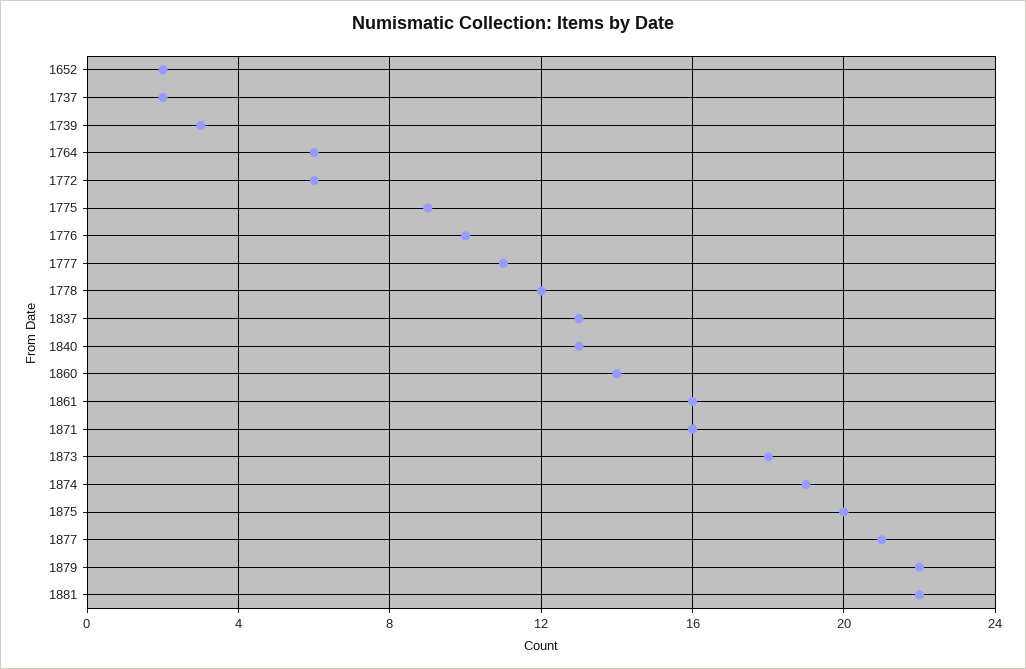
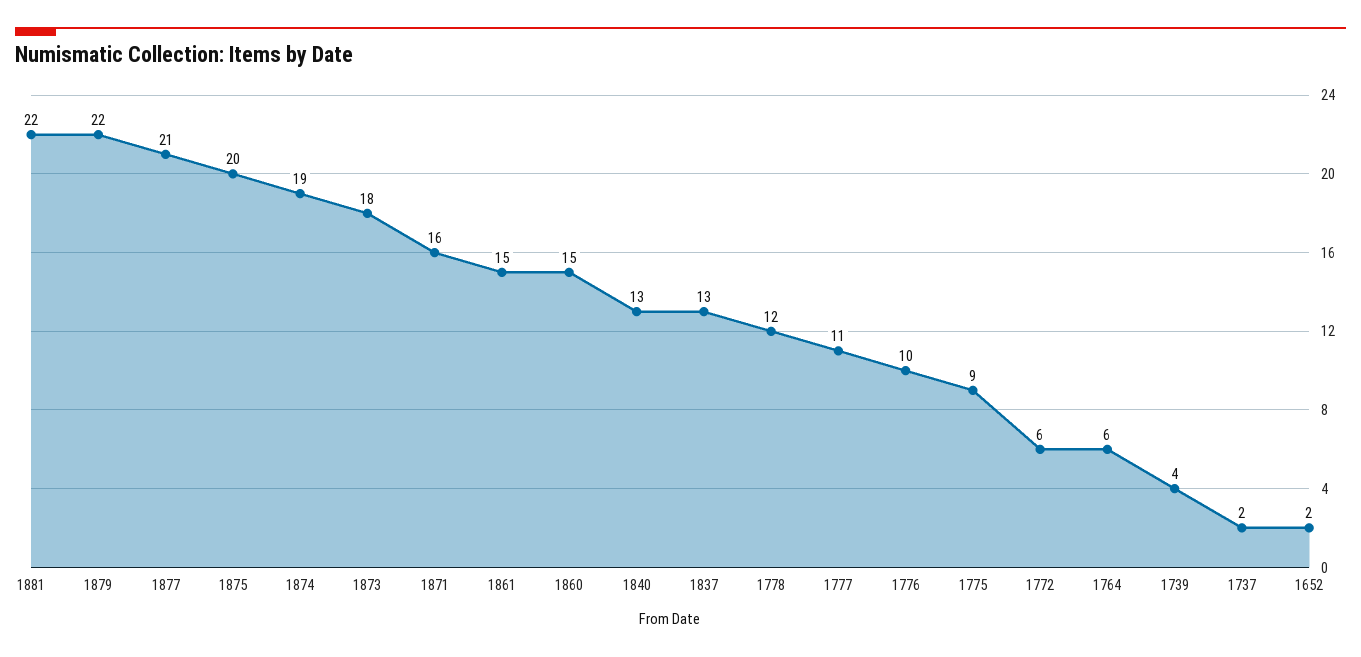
  {
    "1652": 2,
    "1737": 2,
-   "1739": 3,
+   "1739": 4,
    "1764": 6,
    "1772": 6,
    "1775": 9,
    "1776": 10,
    "1777": 11,
    "1778": 12,
    "1837": 13,
    "1840": 13,
-   "1860": 14,
+   "1860": 15,
-   "1861": 16,
+   "1861": 15,
    "1871": 16,
    "1873": 18,
    "1874": 19,
    "1875": 20,
    "1877": 21,
    "1879": 22,
    "1881": 22
  }

